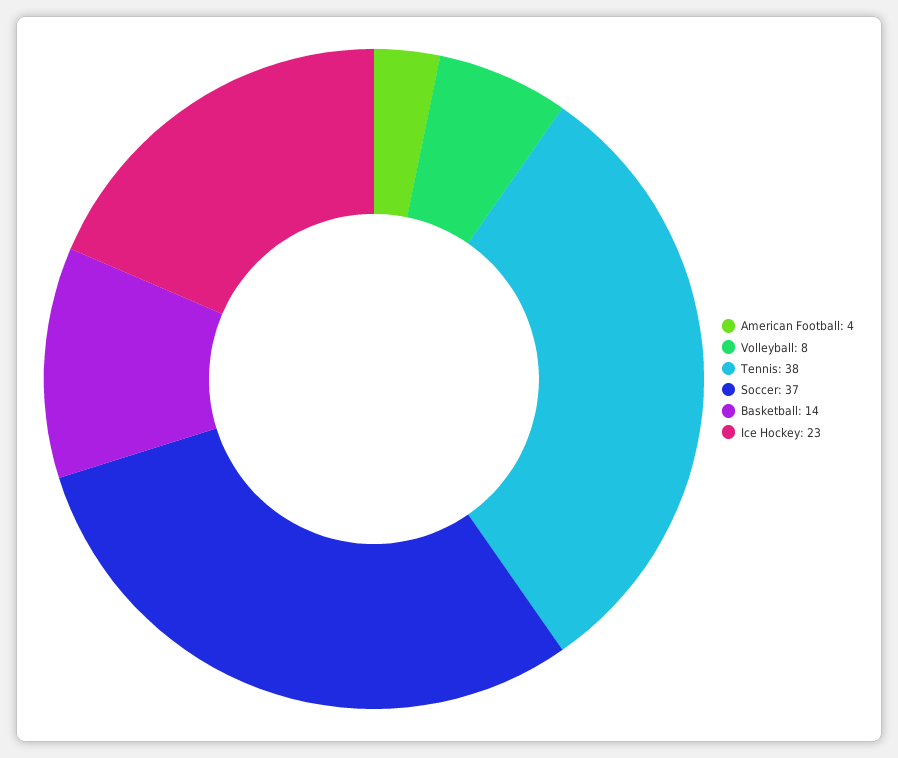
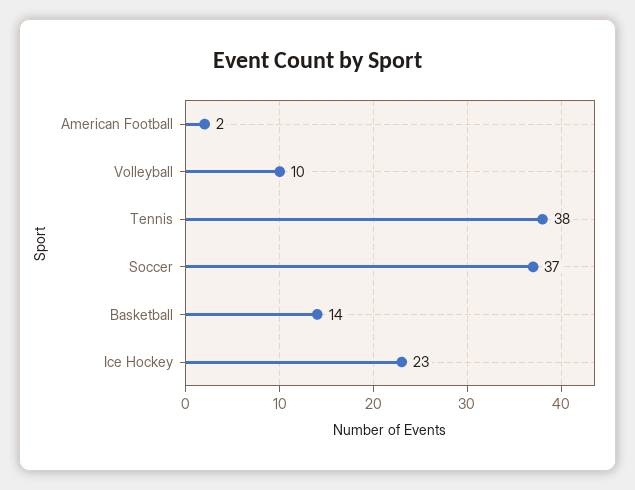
  {
-   "American Football": 4,
+   "American Football": 2,
-   "Volleyball": 8,
+   "Volleyball": 10,
    "Tennis": 38,
    "Soccer": 37,
    "Basketball": 14,
    "Ice Hockey": 23
  }

